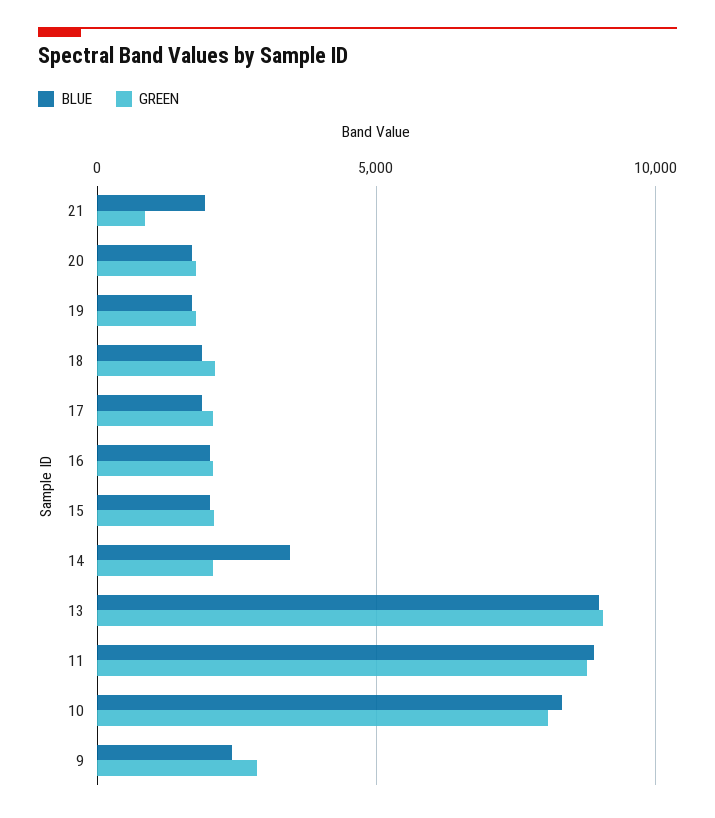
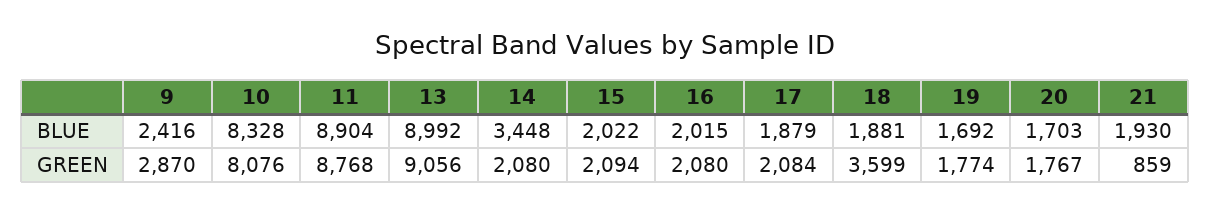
  {
    "BLUE": {
      "21": 1930,
      "20": 1703,
      "19": 1692,
      "18": 1881,
      "17": 1879,
      "16": 2015,
      "15": 2022,
      "14": 3448,
      "13": 8992,
      "11": 8904,
      "10": 8328,
      "9": 2416
    },
    "GREEN": {
      "21": 859,
      "20": 1767,
      "19": 1774,
-     "18": 2000,
+     "18": 3599,
      "17": 2084,
      "16": 2080,
      "15": 2094,
      "14": 2080,
      "13": 9056,
      "11": 8768,
      "10": 8076,
      "9": 2870
    }
  }

